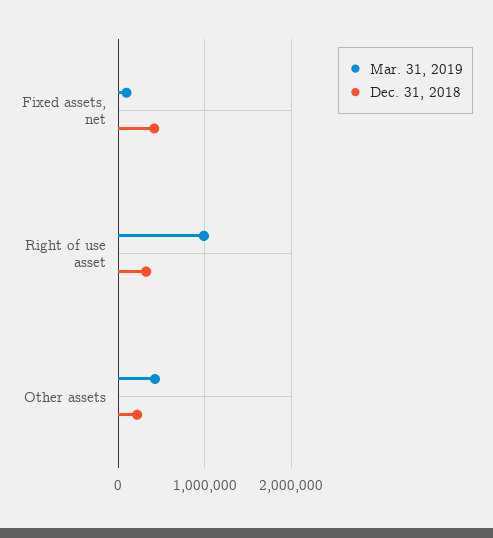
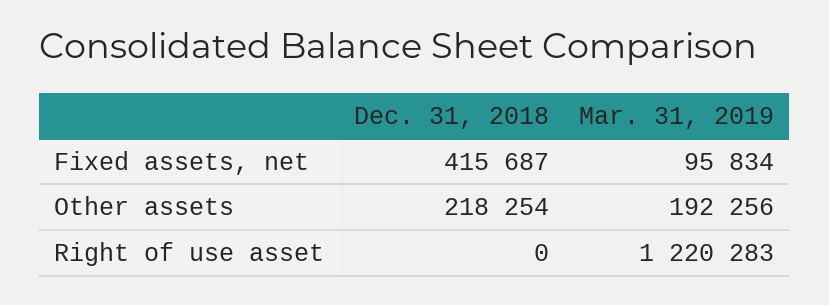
  {
    "Mar. 31, 2019": {
      "Fixed assets, net": 95834,
-     "Right of use asset": 1000000,
+     "Right of use asset": 1220283,
-     "Other assets": 400000
+     "Other assets": 192256
    },
    "Dec. 31, 2018": {
      "Fixed assets, net": 415687,
-     "Right of use asset": 300000,
+     "Right of use asset": 0,
      "Other assets": 218254
    }
  }

